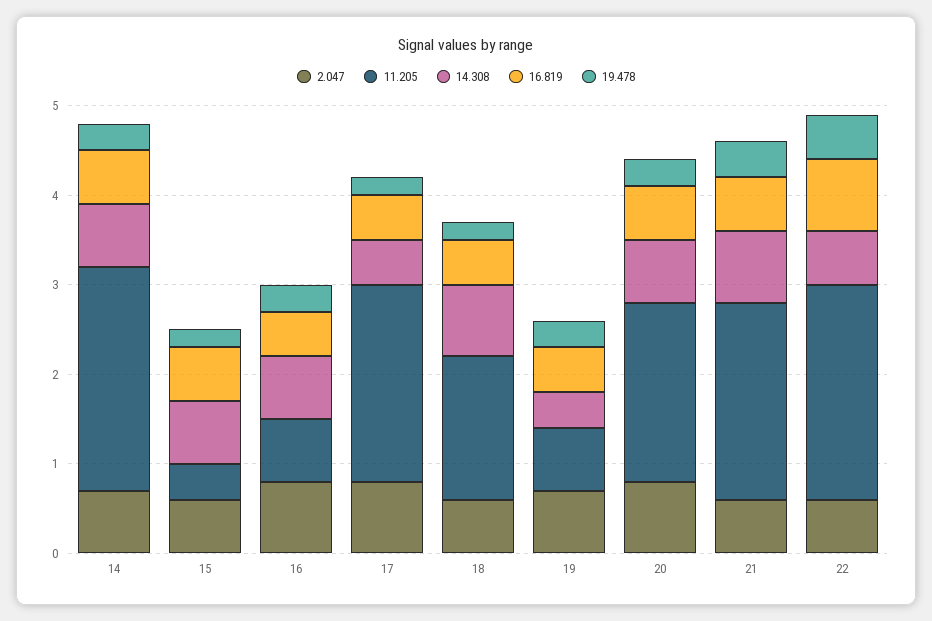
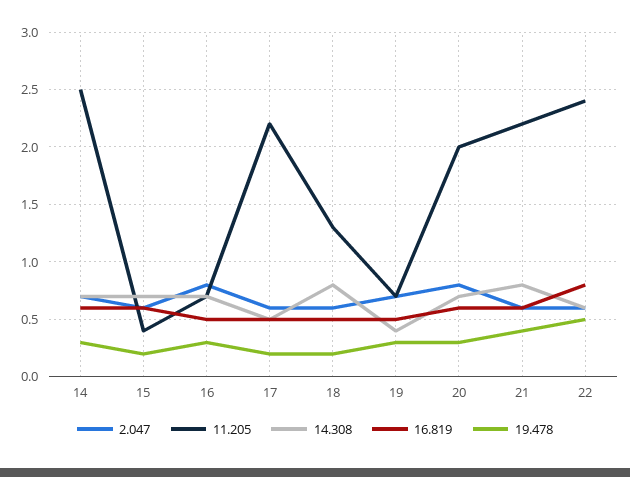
  {
    "2.047": {
      "14": 0.7,
      "15": 0.6,
      "16": 0.8,
-     "17": 0.8,
+     "17": 0.6,
      "18": 0.6,
      "19": 0.7,
      "20": 0.8,
      "21": 0.6,
      "22": 0.6
    },
    "11.205": {
      "14": 2.5,
      "15": 0.4,
      "16": 0.7,
      "17": 2.2,
-     "18": 1.6,
+     "18": 1.3,
      "19": 0.7,
      "20": 2,
      "21": 2.2,
      "22": 2.4
    },
    "14.308": {
      "14": 0.7,
      "15": 0.7,
      "16": 0.7,
      "17": 0.5,
      "18": 0.8,
      "19": 0.4,
      "20": 0.7,
      "21": 0.8,
      "22": 0.6
    },
    "16.819": {
      "14": 0.6,
      "15": 0.6,
      "16": 0.5,
      "17": 0.5,
      "18": 0.5,
      "19": 0.5,
      "20": 0.6,
      "21": 0.6,
      "22": 0.8
    },
    "19.478": {
      "14": 0.3,
      "15": 0.2,
      "16": 0.3,
      "17": 0.2,
      "18": 0.2,
      "19": 0.3,
      "20": 0.3,
      "21": 0.4,
      "22": 0.5
    }
  }

